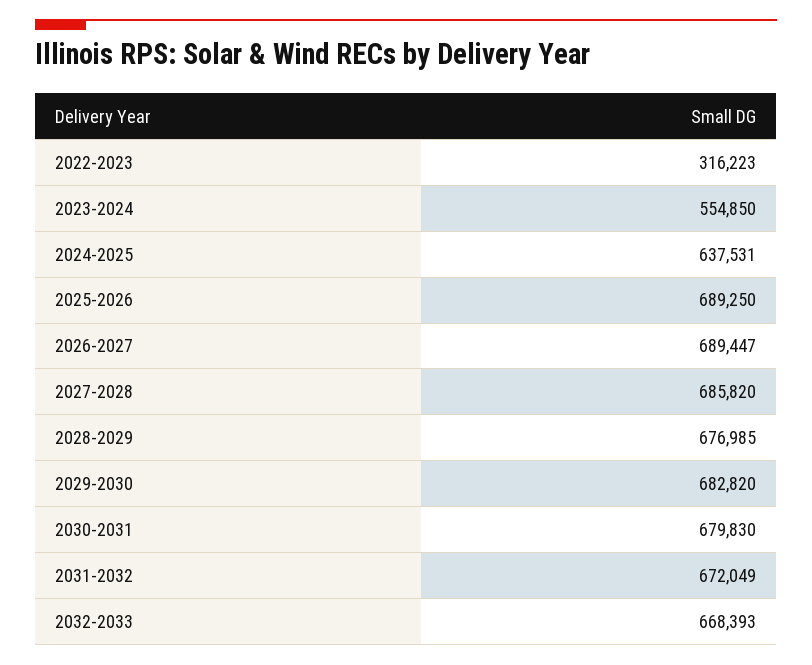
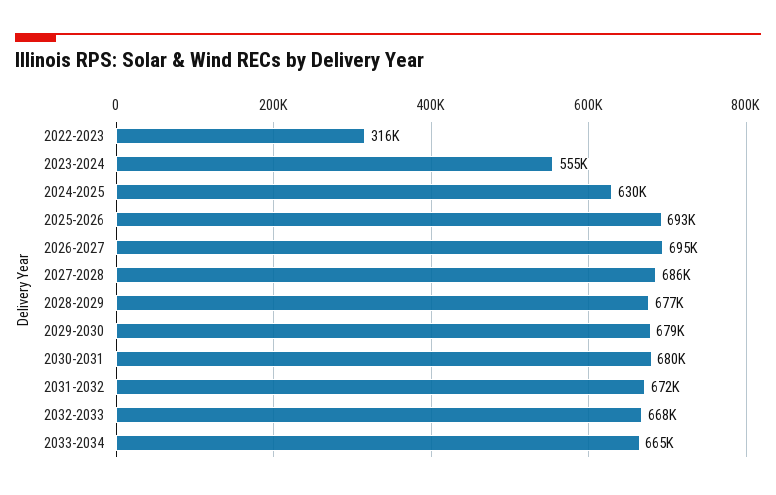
  {
    "2022-2023": 316223,
    "2023-2024": 554850,
-   "2024-2025": 637531,
+   "2024-2025": 630000,
-   "2025-2026": 689250,
+   "2025-2026": 693000,
-   "2026-2027": 689447,
+   "2026-2027": 695000,
    "2027-2028": 685820,
    "2028-2029": 676985,
-   "2029-2030": 682820,
+   "2029-2030": 679000,
    "2030-2031": 679830,
    "2031-2032": 672049,
-   "2032-2033": 668393
+   "2032-2033": 668393,
+   "2033-2034": 665000
  }

